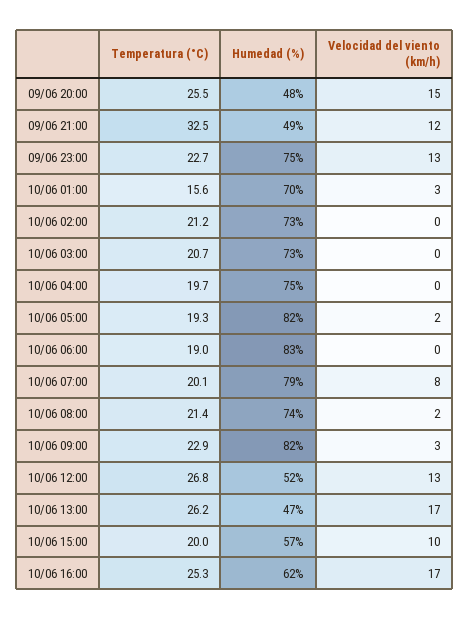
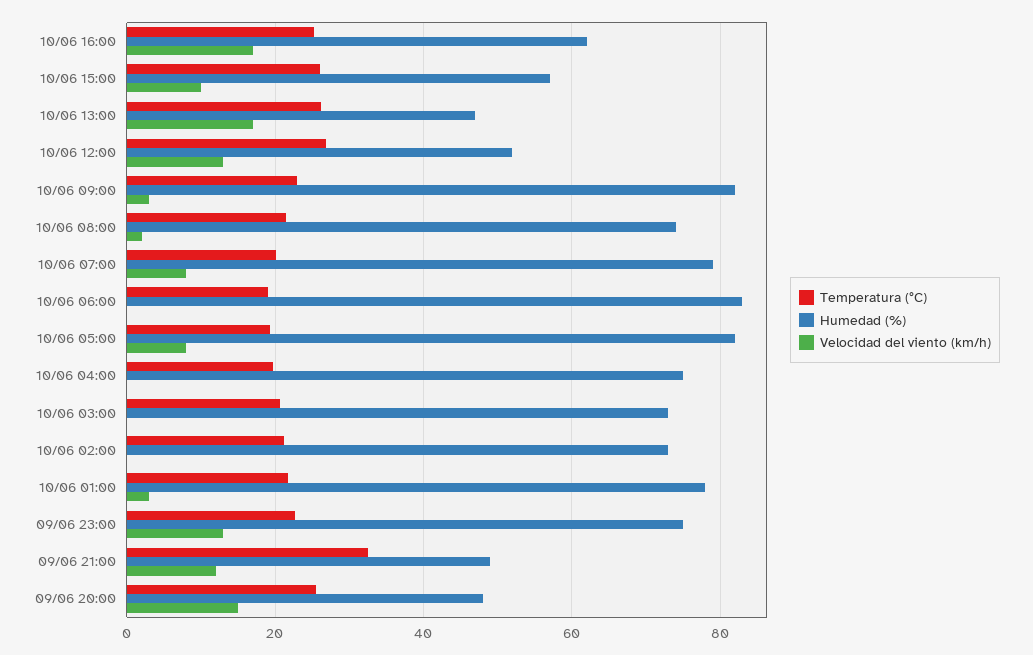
  {
    "Temperatura (°C)": {
      "09/06 20:00": 25.5,
      "09/06 21:00": 32.5,
      "09/06 23:00": 22.7,
-     "10/06 01:00": 15.6,
+     "10/06 01:00": 22,
      "10/06 02:00": 21.2,
      "10/06 03:00": 20.7,
      "10/06 04:00": 19.7,
      "10/06 05:00": 19.3,
      "10/06 06:00": 19,
      "10/06 07:00": 20.1,
      "10/06 08:00": 21.4,
      "10/06 09:00": 22.9,
      "10/06 12:00": 26.8,
      "10/06 13:00": 26.2,
-     "10/06 15:00": 20,
+     "10/06 15:00": 26,
      "10/06 16:00": 25.3
    },
    "Humedad (%)": {
      "09/06 20:00": 48,
      "09/06 21:00": 49,
      "09/06 23:00": 75,
-     "10/06 01:00": 70,
+     "10/06 01:00": 78,
      "10/06 02:00": 73,
      "10/06 03:00": 73,
      "10/06 04:00": 75,
      "10/06 05:00": 82,
      "10/06 06:00": 83,
      "10/06 07:00": 79,
      "10/06 08:00": 74,
      "10/06 09:00": 82,
      "10/06 12:00": 52,
      "10/06 13:00": 47,
      "10/06 15:00": 57,
      "10/06 16:00": 62
    },
    "Velocidad del viento (km/h)": {
      "09/06 20:00": 15,
      "09/06 21:00": 12,
      "09/06 23:00": 13,
      "10/06 01:00": 3,
      "10/06 02:00": 0,
      "10/06 03:00": 0,
      "10/06 04:00": 0,
-     "10/06 05:00": 2,
+     "10/06 05:00": 8,
      "10/06 06:00": 0,
      "10/06 07:00": 8,
      "10/06 08:00": 2,
      "10/06 09:00": 3,
      "10/06 12:00": 13,
      "10/06 13:00": 17,
      "10/06 15:00": 10,
      "10/06 16:00": 17
    }
  }

